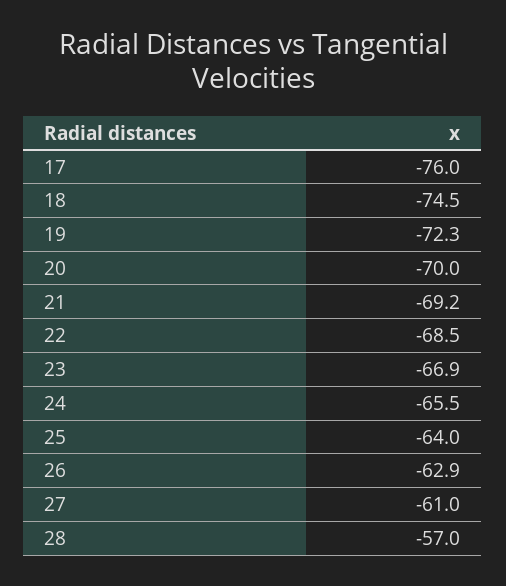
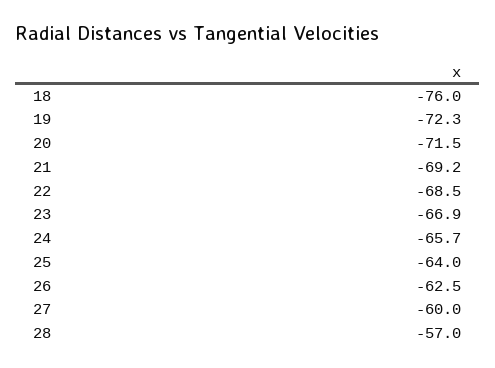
  {
-   "17": -76,
-   "18": -74.5,
+   "18": -76,
    "19": -72.3,
-   "20": -70,
+   "20": -71.5,
    "21": -69.2,
    "22": -68.5,
    "23": -66.9,
-   "24": -65.5,
+   "24": -65.7,
    "25": -64,
-   "26": -62.9,
+   "26": -62.5,
-   "27": -61,
+   "27": -60,
    "28": -57
  }

